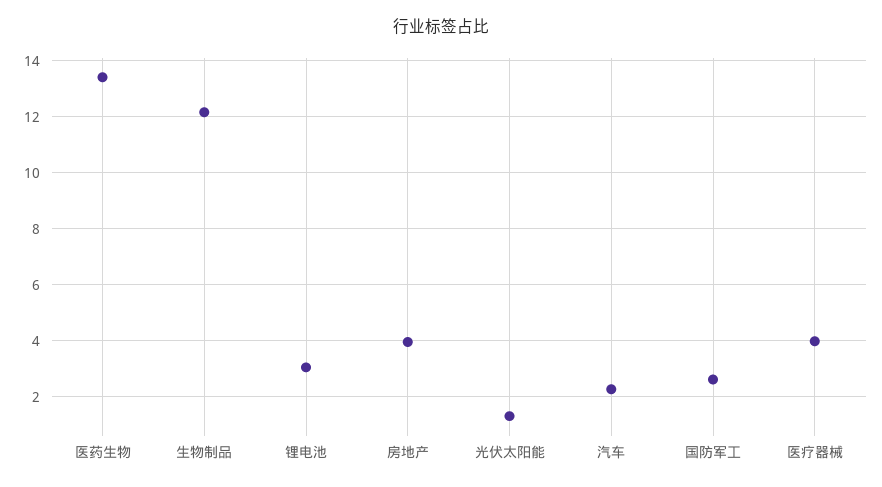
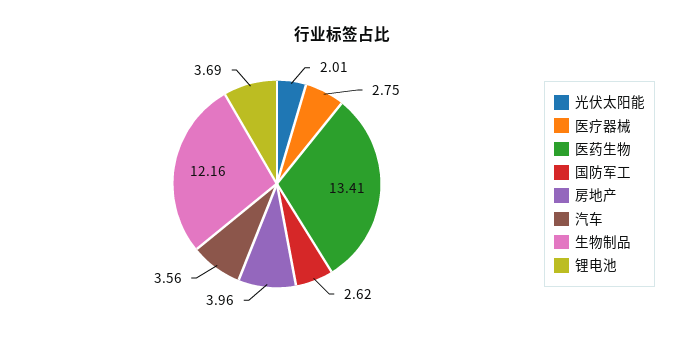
  {
    "医药生物": 13.41,
    "生物制品": 12.16,
-   "锂电池": 3,
+   "锂电池": 3.69,
    "房地产": 3.96,
-   "光伏太阳能": 1.25,
+   "光伏太阳能": 2.01,
-   "汽车": 2.25,
+   "汽车": 3.56,
    "国防军工": 2.62,
-   "医疗器械": 4
+   "医疗器械": 2.75
  }

